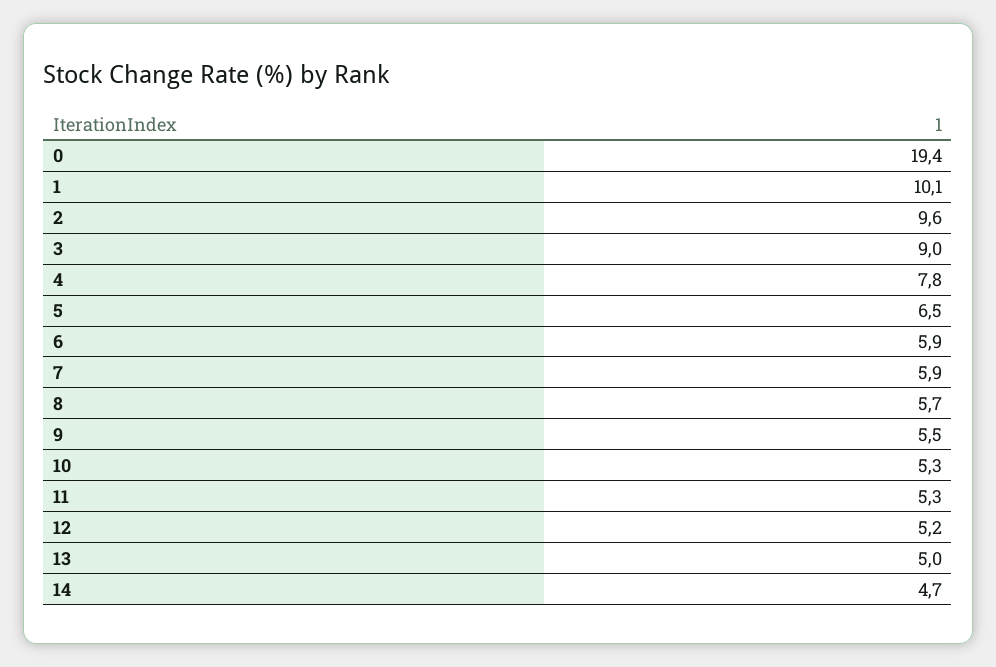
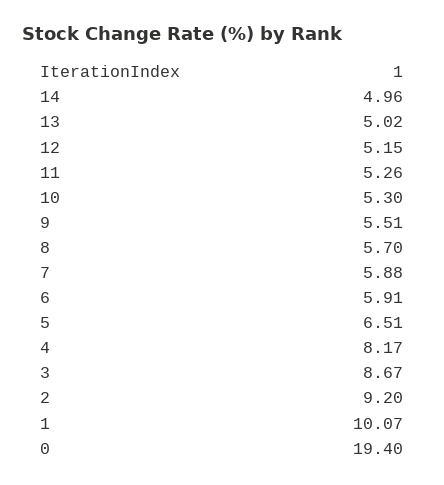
  {
    "0": 19.4,
    "1": 10.07,
-   "2": 9.6,
+   "2": 9.2,
-   "3": 9,
+   "3": 8.67,
-   "4": 7.8,
+   "4": 8.17,
    "5": 6.51,
    "6": 5.91,
    "7": 5.88,
    "8": 5.7,
    "9": 5.51,
    "10": 5.3,
    "11": 5.26,
    "12": 5.15,
    "13": 5.02,
-   "14": 4.7
+   "14": 4.96
  }

